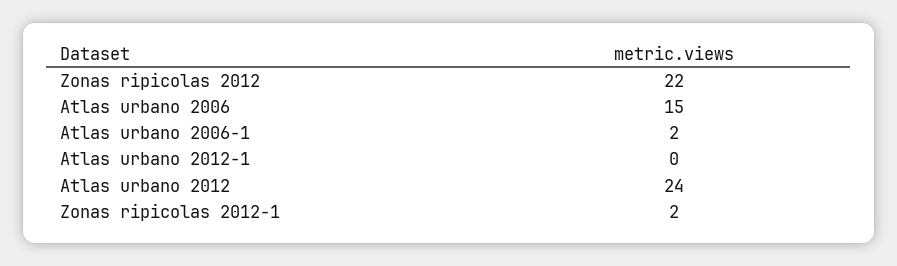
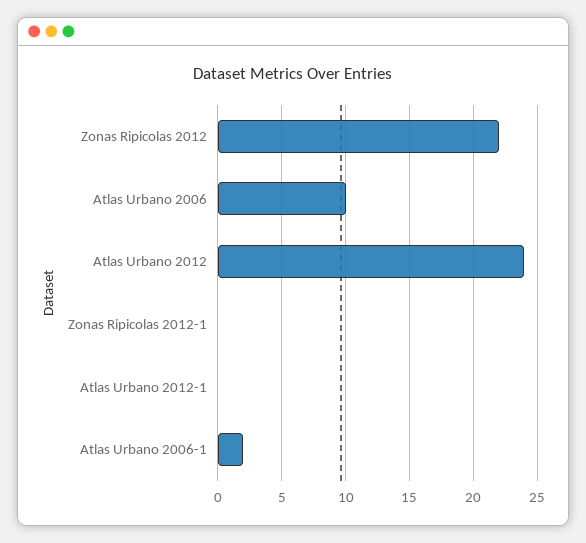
  {
    "Zonas ripicolas 2012": 22,
-   "Atlas urbano 2006": 15,
+   "Atlas urbano 2006": 10,
    "Atlas urbano 2006-1": 2,
    "Atlas urbano 2012-1": 0,
    "Atlas urbano 2012": 24,
-   "Zonas ripicolas 2012-1": 2
+   "Zonas ripicolas 2012-1": 0
  }

